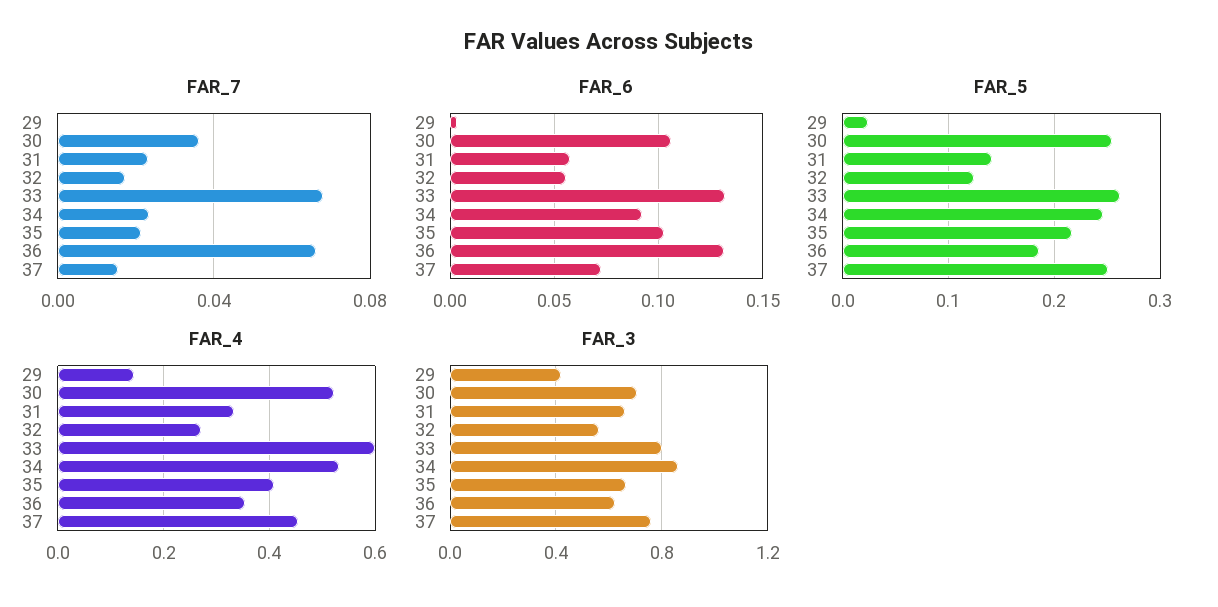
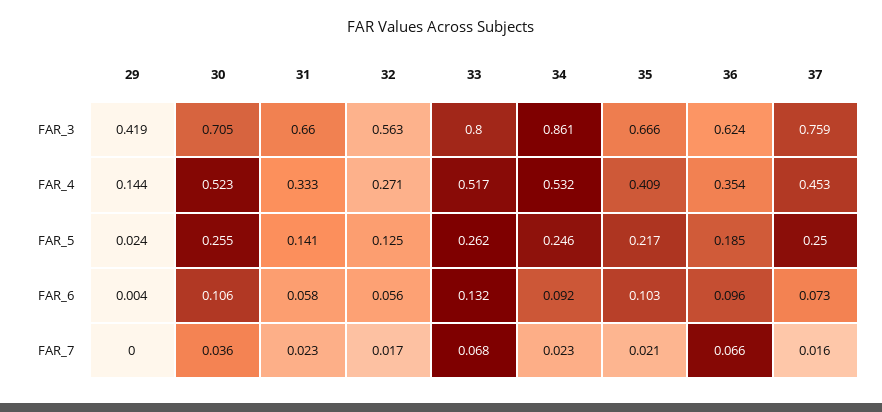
  {
    "FAR_7": {
      "29": 0,
      "30": 0.036,
      "31": 0.023,
      "32": 0.017,
      "33": 0.068,
      "34": 0.023,
      "35": 0.021,
      "36": 0.066,
      "37": 0.016
    },
    "FAR_6": {
      "29": 0.004,
      "30": 0.106,
      "31": 0.058,
      "32": 0.056,
      "33": 0.132,
      "34": 0.092,
      "35": 0.103,
-     "36": 0.13,
+     "36": 0.096,
      "37": 0.073
    },
    "FAR_5": {
      "29": 0.024,
      "30": 0.255,
      "31": 0.141,
      "32": 0.125,
      "33": 0.262,
      "34": 0.246,
      "35": 0.217,
      "36": 0.185,
      "37": 0.25
    },
    "FAR_4": {
      "29": 0.144,
      "30": 0.523,
      "31": 0.333,
      "32": 0.271,
-     "33": 0.6,
+     "33": 0.517,
      "34": 0.532,
      "35": 0.409,
      "36": 0.354,
      "37": 0.453
    },
    "FAR_3": {
      "29": 0.419,
      "30": 0.705,
      "31": 0.66,
      "32": 0.563,
      "33": 0.8,
      "34": 0.861,
      "35": 0.666,
      "36": 0.624,
      "37": 0.759
    }
  }

